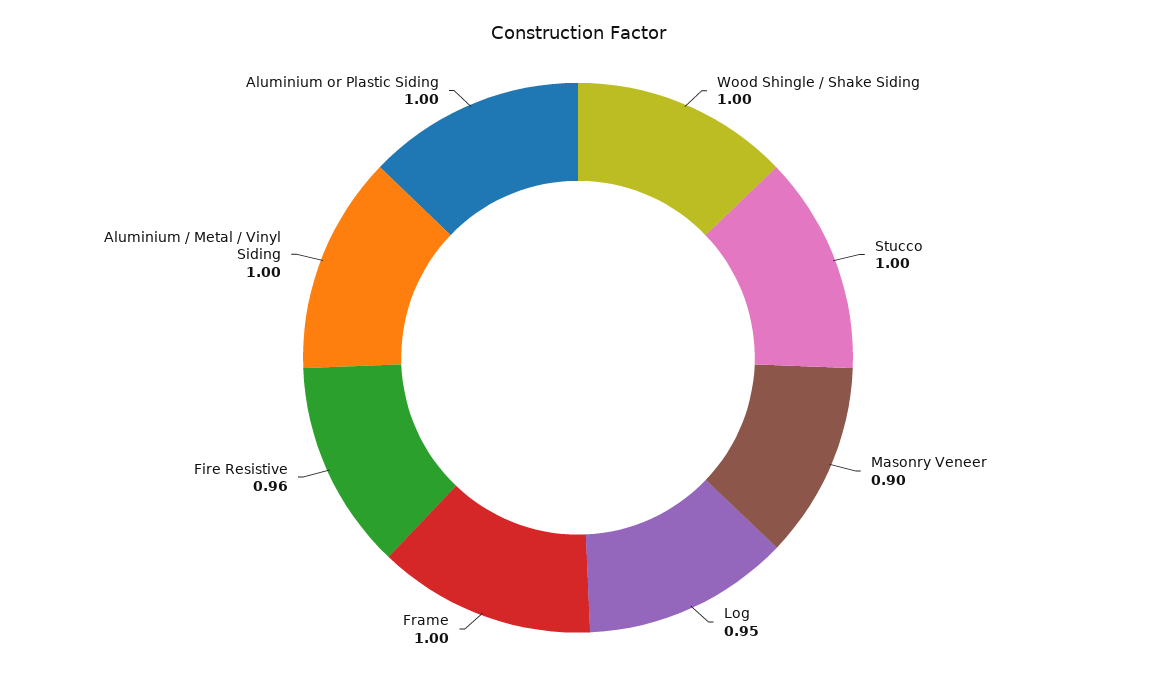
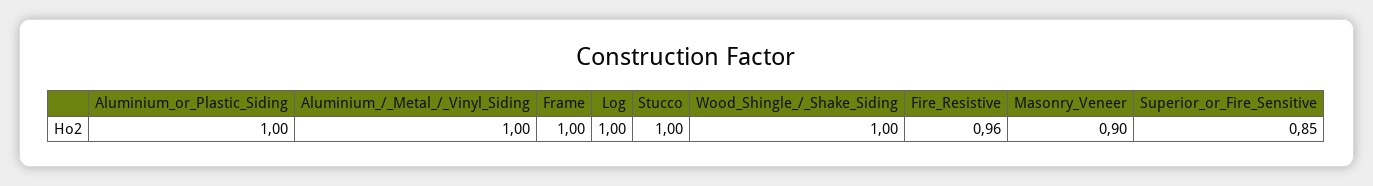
  {
    "Wood Shingle / Shake Siding": 1,
    "Stucco": 1,
    "Masonry Veneer": 0.9,
-   "Log": 0.95,
+   "Log": 1,
    "Frame": 1,
    "Fire Resistive": 0.96,
    "Aluminium / Metal / Vinyl Siding": 1,
-   "Aluminium or Plastic Siding": 1
+   "Aluminium or Plastic Siding": 1,
+   "Superior_or_Fire_Sensitive": 0.85
  }

